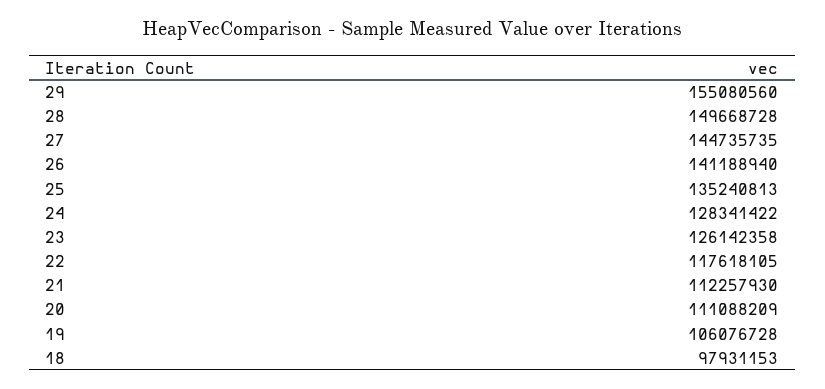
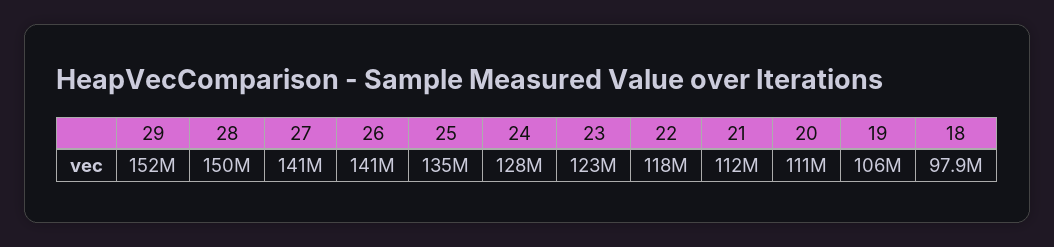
  {
-   "29": 155080560,
+   "29": 152000000,
    "28": 149668728,
-   "27": 144735735,
+   "27": 141000000,
    "26": 141188940,
    "25": 135240813,
    "24": 128341422,
-   "23": 126142358,
+   "23": 123000000,
    "22": 117618105,
    "21": 112257930,
    "20": 111088209,
    "19": 106076728,
    "18": 97931153
  }

